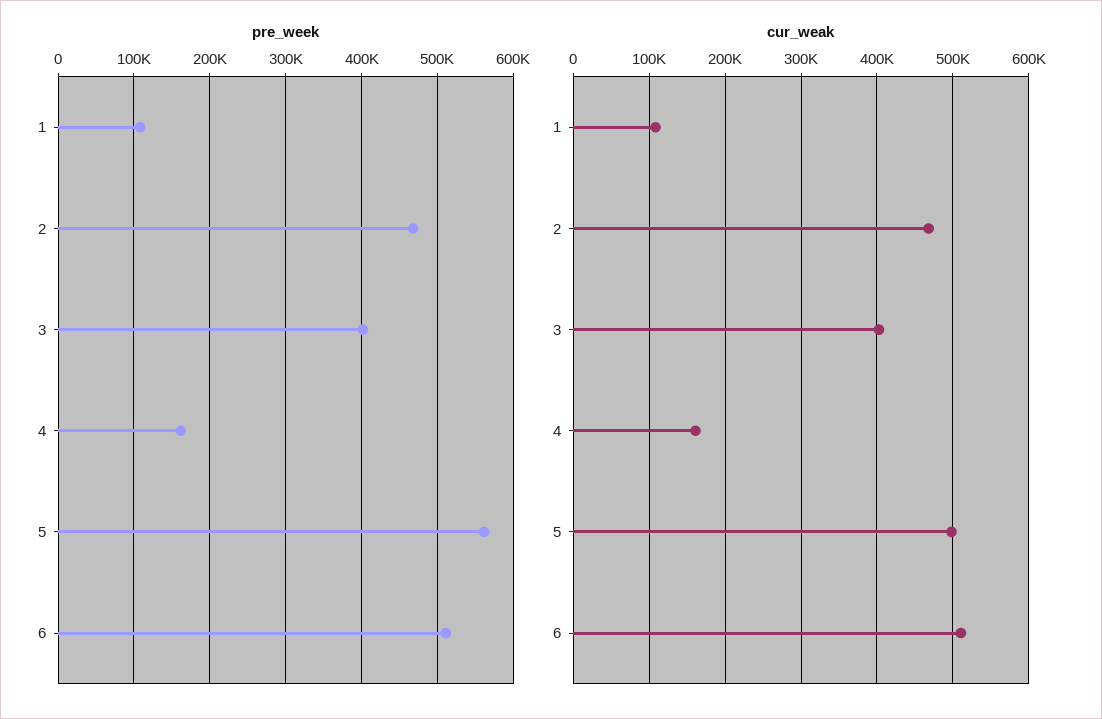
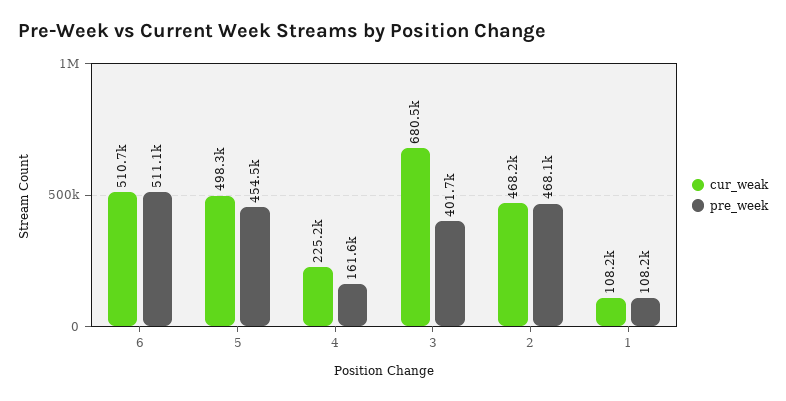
  {
    "pre_week": {
      "1": 108200,
      "2": 468100,
      "3": 401700,
      "4": 161600,
-     "5": 560000,
+     "5": 454500,
      "6": 511100
    },
    "cur_weak": {
      "1": 108200,
      "2": 468200,
-     "3": 400000,
+     "3": 680500,
-     "4": 160000,
+     "4": 225200,
      "5": 498300,
      "6": 510700
    }
  }

